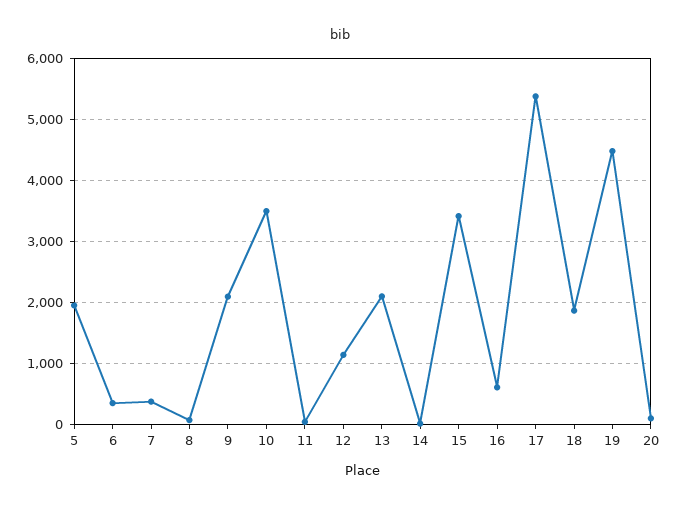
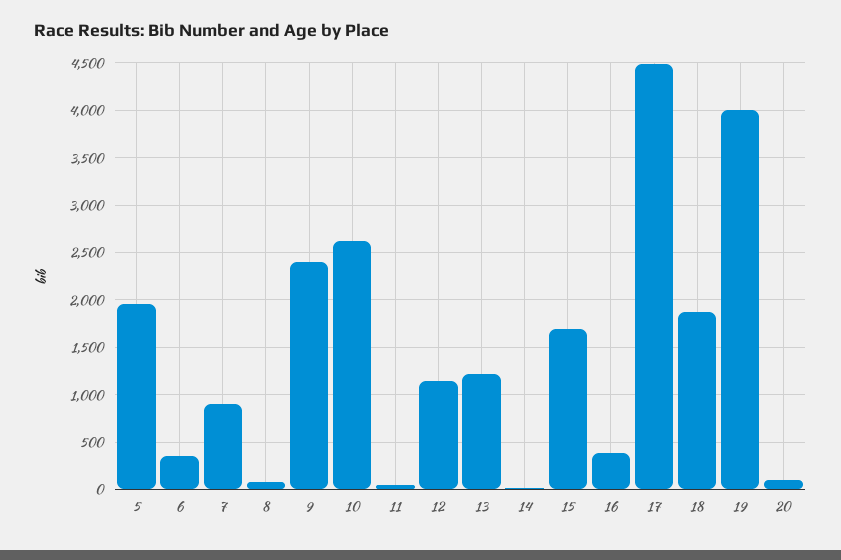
  {
    "5": 2000,
    "6": 400,
-   "7": 400,
+   "7": 900,
    "8": 100,
-   "9": 2100,
+   "9": 2400,
-   "10": 3500,
+   "10": 2600,
    "11": 0,
    "12": 1100,
-   "13": 2100,
+   "13": 1200,
    "14": 0,
-   "15": 3400,
+   "15": 1700,
-   "16": 600,
+   "16": 400,
-   "17": 5400,
+   "17": 4500,
    "18": 1900,
-   "19": 4500,
+   "19": 4000,
    "20": 100
  }

